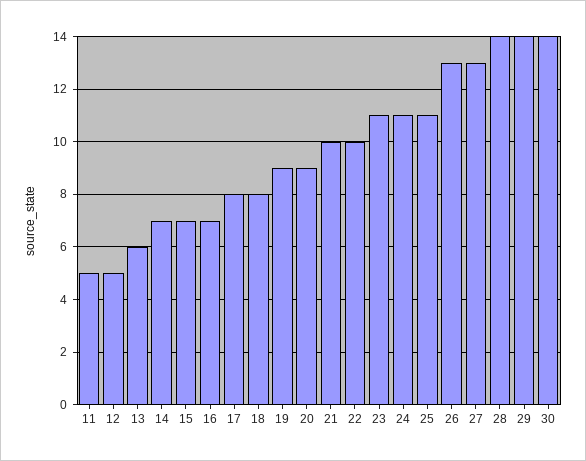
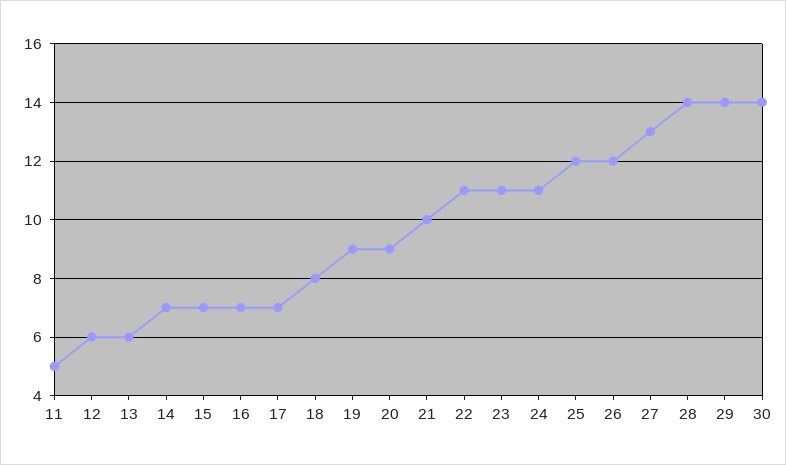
  {
    "11": 5,
-   "12": 5,
+   "12": 6,
    "13": 6,
    "14": 7,
    "15": 7,
    "16": 7,
-   "17": 8,
+   "17": 7,
    "18": 8,
    "19": 9,
    "20": 9,
    "21": 10,
-   "22": 10,
+   "22": 11,
    "23": 11,
    "24": 11,
-   "25": 11,
+   "25": 12,
-   "26": 13,
+   "26": 12,
    "27": 13,
    "28": 14,
    "29": 14,
    "30": 14
  }

